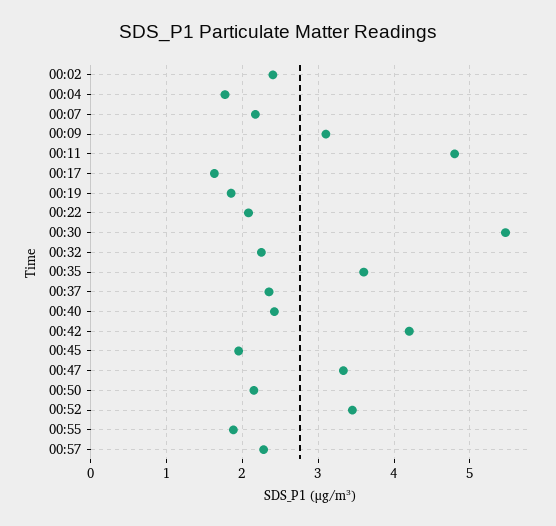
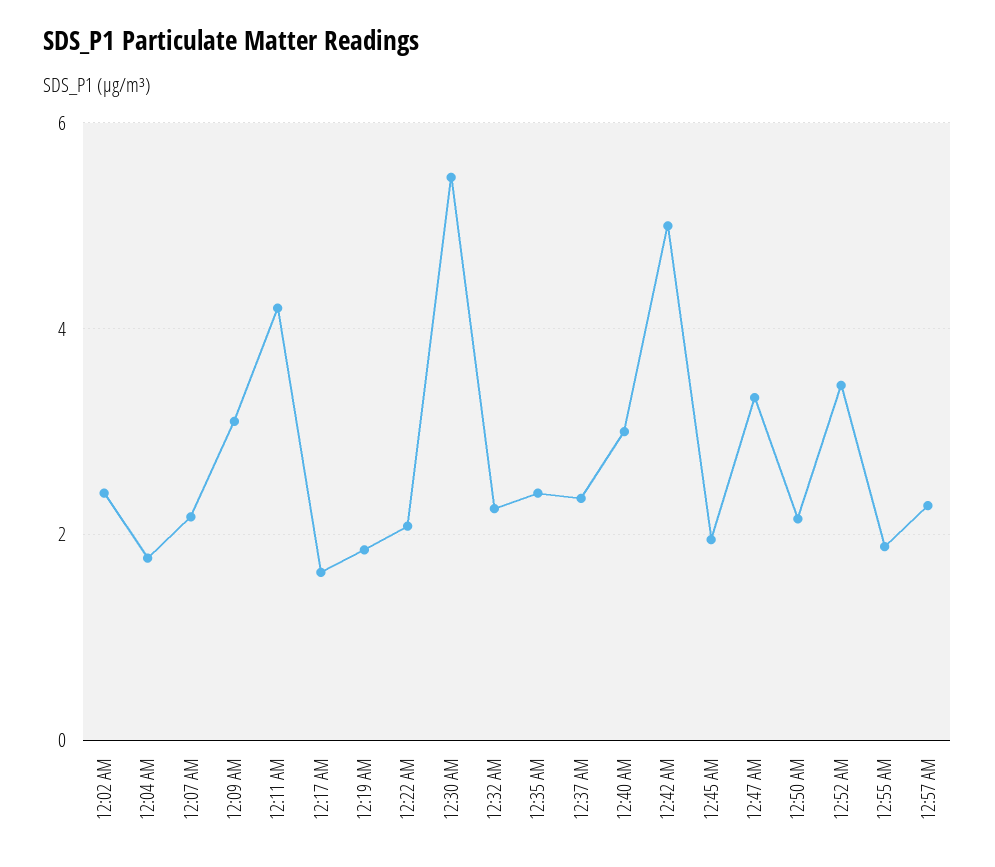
  {
    "00:02": 2.4,
    "00:04": 1.8,
    "00:07": 2.2,
    "00:09": 3.1,
-   "00:11": 4.8,
+   "00:11": 4.2,
    "00:17": 1.6,
    "00:19": 1.9,
    "00:22": 2.1,
    "00:30": 5.5,
    "00:32": 2.3,
-   "00:35": 3.6,
+   "00:35": 2.4,
    "00:37": 2.4,
-   "00:40": 2.4,
+   "00:40": 3,
-   "00:42": 4.2,
+   "00:42": 5,
    "00:45": 2,
    "00:47": 3.3,
    "00:50": 2.2,
    "00:52": 3.5,
    "00:55": 1.9,
    "00:57": 2.3
  }

